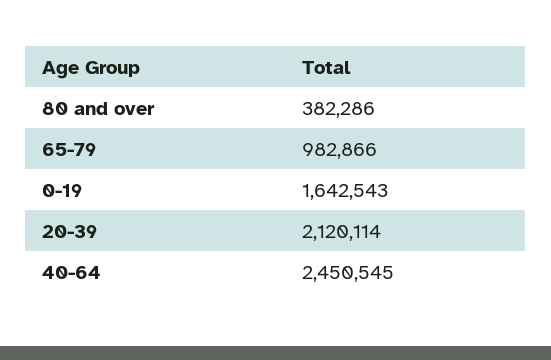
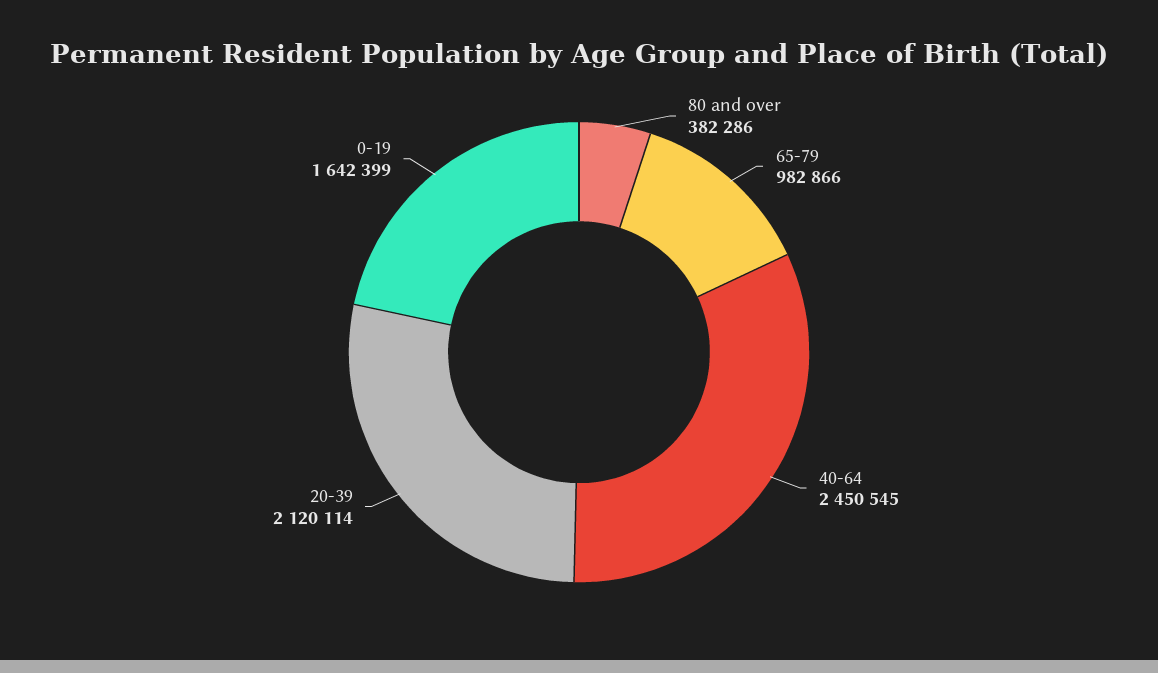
  {
    "80 and over": 382286,
    "65-79": 982866,
-   "0-19": 1642543,
+   "0-19": 1642399,
    "20-39": 2120114,
    "40-64": 2450545
  }

